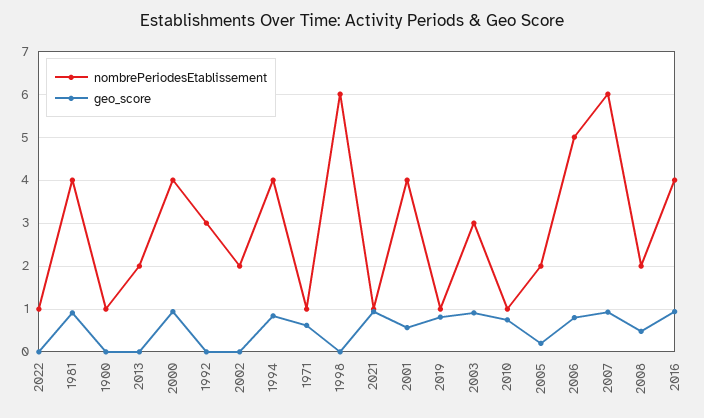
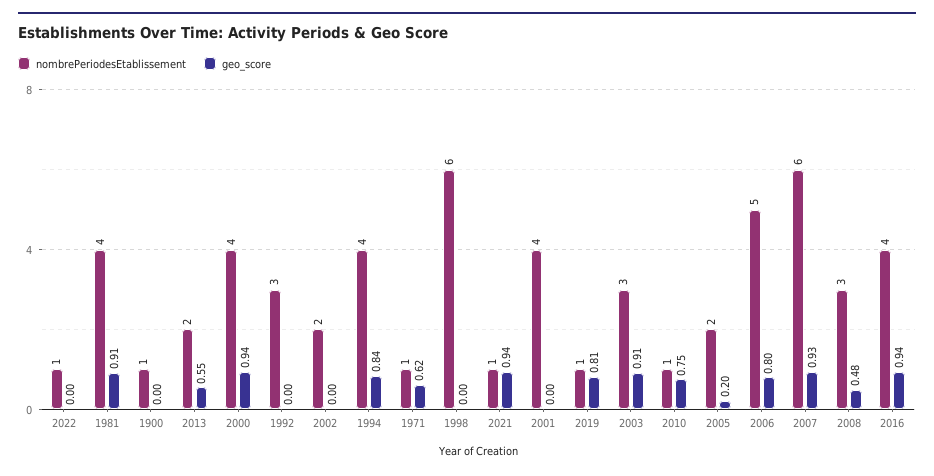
  {
    "nombrePeriodesEtablissement": {
      "2022": 1,
      "1981": 4,
      "1900": 1,
      "2013": 2,
      "2000": 4,
      "1992": 3,
      "2002": 2,
      "1994": 4,
      "1971": 1,
      "1998": 6,
      "2021": 1,
      "2001": 4,
      "2019": 1,
      "2003": 3,
      "2010": 1,
      "2005": 2,
      "2006": 5,
      "2007": 6,
-     "2008": 2,
+     "2008": 3,
      "2016": 4
    },
    "geo_score": {
      "2022": 0,
      "1981": 0.91,
      "1900": 0,
-     "2013": 0,
+     "2013": 0.55,
      "2000": 0.94,
      "1992": 0,
      "2002": 0,
      "1994": 0.84,
      "1971": 0.62,
      "1998": 0,
      "2021": 0.94,
-     "2001": 0.6,
+     "2001": 0,
      "2019": 0.81,
      "2003": 0.91,
      "2010": 0.75,
      "2005": 0.2,
      "2006": 0.8,
      "2007": 0.93,
      "2008": 0.48,
      "2016": 0.94
    }
  }

